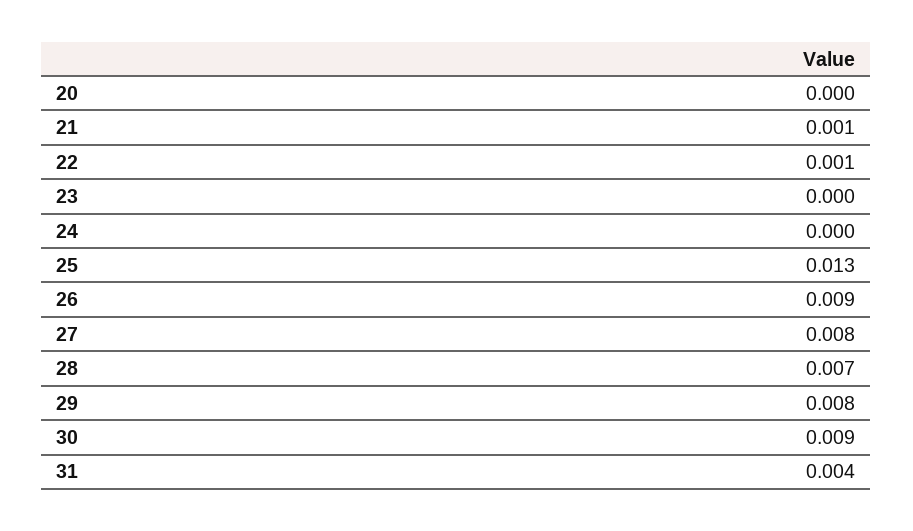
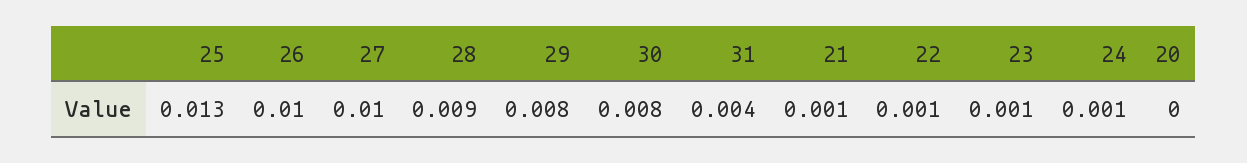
  {
    "20": 0,
    "21": 0.001,
    "22": 0.001,
-   "23": 0,
+   "23": 0.001,
-   "24": 0,
+   "24": 0.001,
    "25": 0.013,
-   "26": 0.009,
+   "26": 0.01,
-   "27": 0.008,
+   "27": 0.01,
-   "28": 0.007,
+   "28": 0.009,
    "29": 0.008,
-   "30": 0.009,
+   "30": 0.008,
    "31": 0.004
  }

